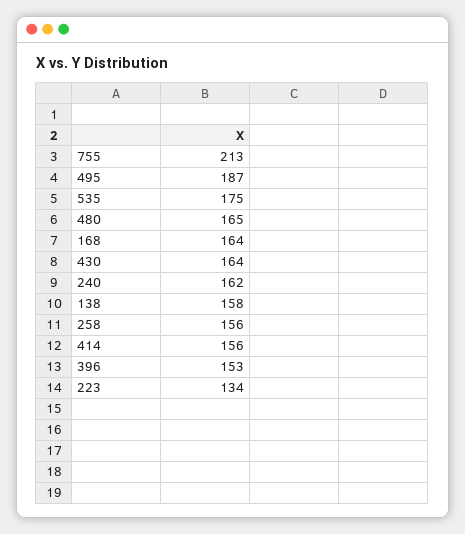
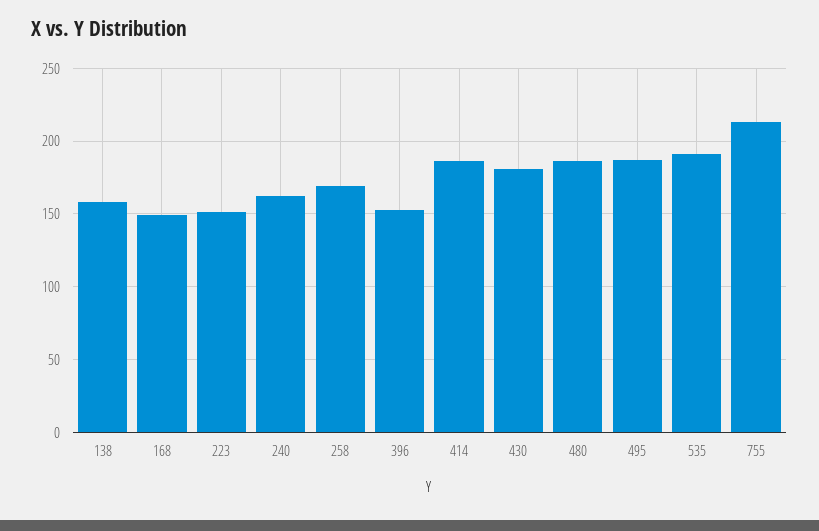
  {
    "755": 213,
    "495": 187,
-   "535": 175,
+   "535": 190,
-   "480": 165,
+   "480": 185,
-   "168": 164,
+   "168": 150,
-   "430": 164,
+   "430": 180,
    "240": 162,
    "138": 158,
-   "258": 156,
+   "258": 170,
-   "414": 156,
+   "414": 185,
    "396": 153,
-   "223": 134
+   "223": 150
  }

